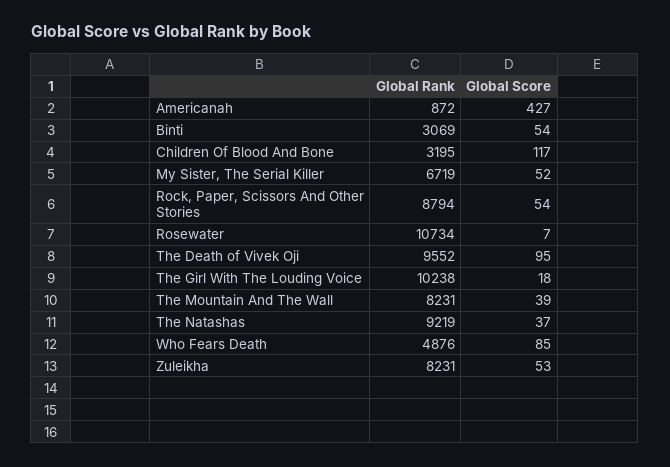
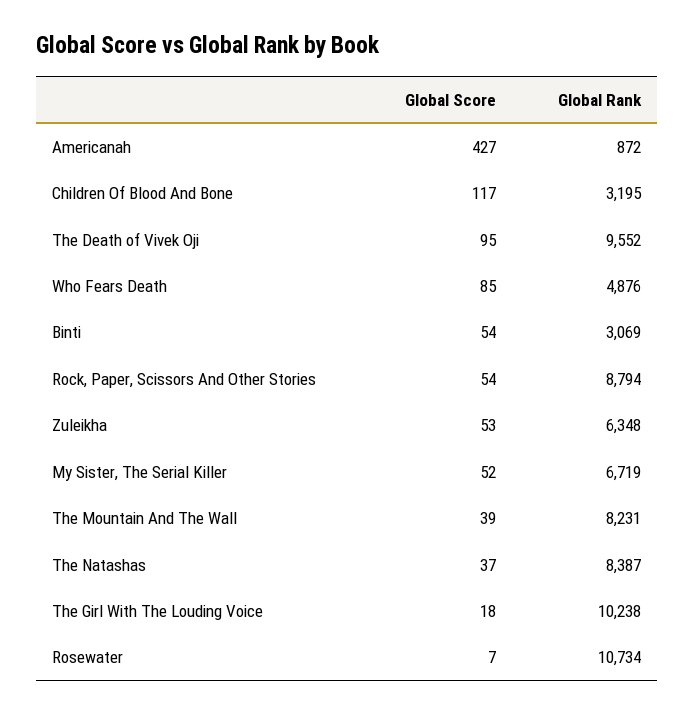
  {
    "Global Rank": {
      "Americanah": 872,
      "Binti": 3069,
      "Children Of Blood And Bone": 3195,
      "My Sister, The Serial Killer": 6719,
      "Rock, Paper, Scissors And Other Stories": 8794,
      "Rosewater": 10734,
      "The Death of Vivek Oji": 9552,
      "The Girl With The Louding Voice": 10238,
      "The Mountain And The Wall": 8231,
-     "The Natashas": 9219,
+     "The Natashas": 8387,
      "Who Fears Death": 4876,
-     "Zuleikha": 8231
+     "Zuleikha": 6348
    },
    "Global Score": {
      "Americanah": 427,
      "Binti": 54,
      "Children Of Blood And Bone": 117,
      "My Sister, The Serial Killer": 52,
      "Rock, Paper, Scissors And Other Stories": 54,
      "Rosewater": 7,
      "The Death of Vivek Oji": 95,
      "The Girl With The Louding Voice": 18,
      "The Mountain And The Wall": 39,
      "The Natashas": 37,
      "Who Fears Death": 85,
      "Zuleikha": 53
    }
  }

